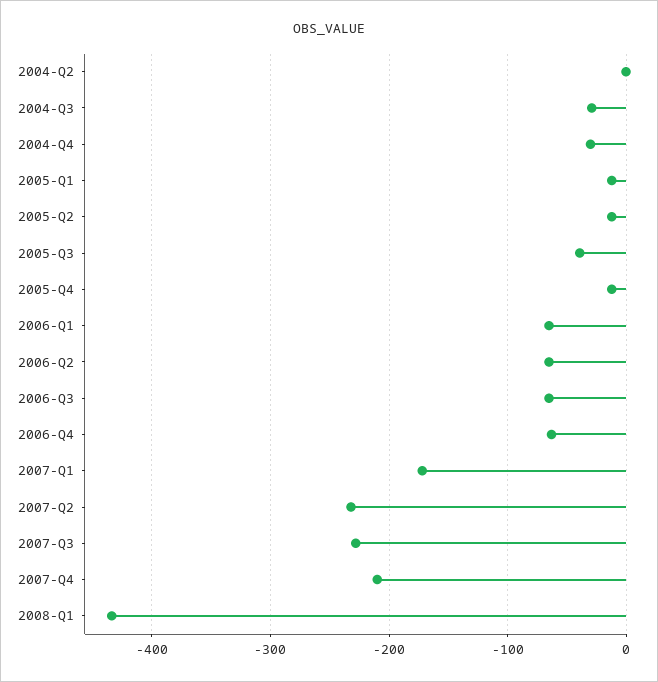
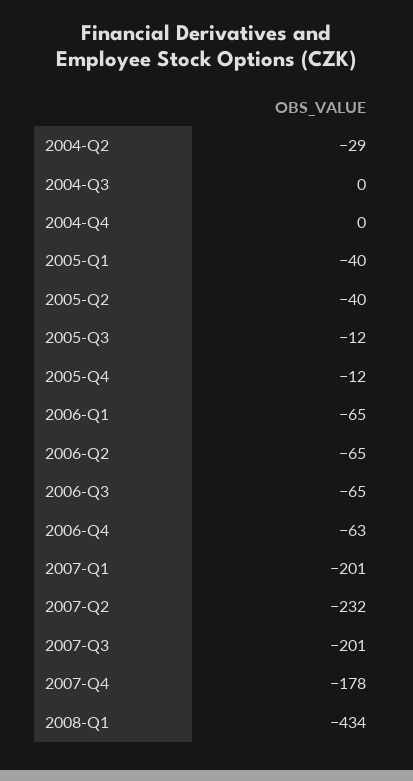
  {
-   "2004-Q2": 0,
+   "2004-Q2": -29,
-   "2004-Q3": -30,
+   "2004-Q3": 0,
-   "2004-Q4": -30,
+   "2004-Q4": 0,
-   "2005-Q1": -10,
+   "2005-Q1": -40,
-   "2005-Q2": -10,
+   "2005-Q2": -40,
-   "2005-Q3": -40,
+   "2005-Q3": -12,
    "2005-Q4": -12,
    "2006-Q1": -65,
    "2006-Q2": -65,
    "2006-Q3": -65,
    "2006-Q4": -63,
-   "2007-Q1": -170,
+   "2007-Q1": -201,
    "2007-Q2": -232,
-   "2007-Q3": -230,
+   "2007-Q3": -201,
-   "2007-Q4": -210,
+   "2007-Q4": -178,
    "2008-Q1": -434
  }

